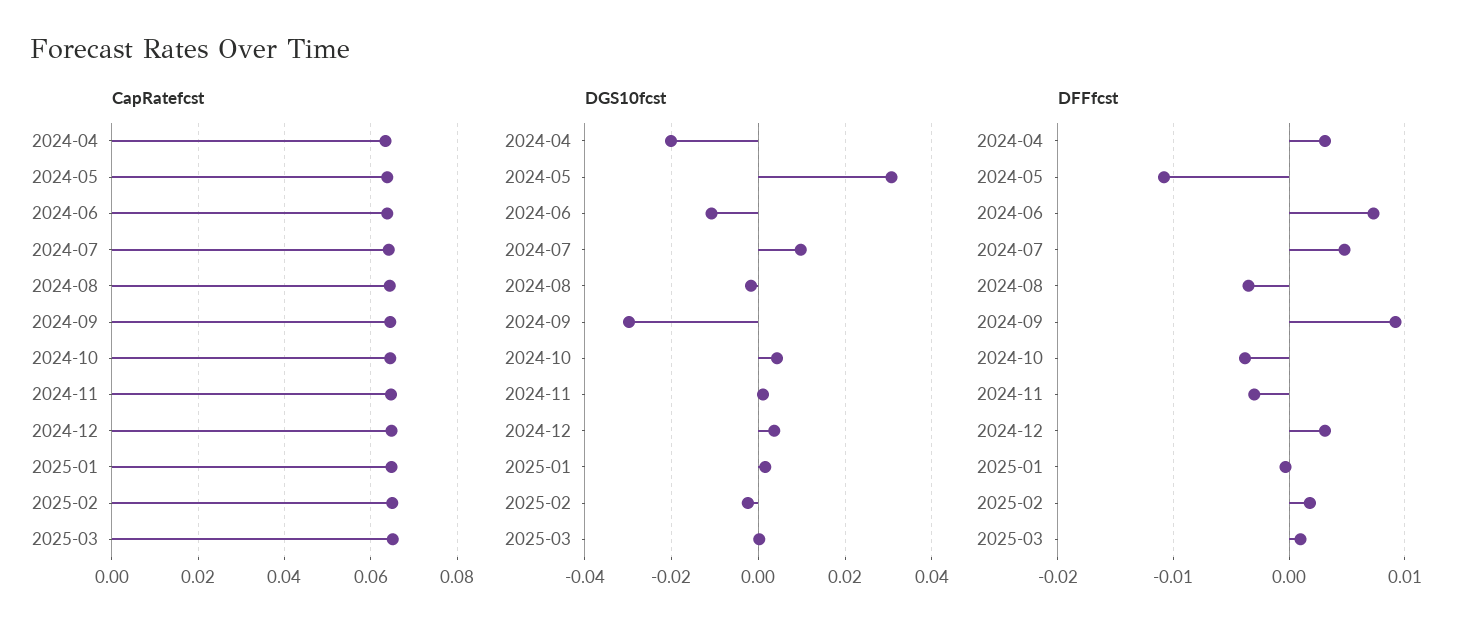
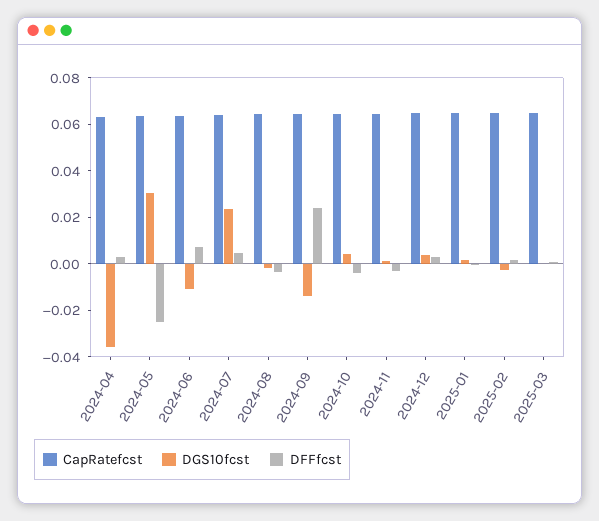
  {
    "CapRatefcst": {
      "2024-04": 0.064,
      "2024-05": 0.064,
      "2024-06": 0.064,
      "2024-07": 0.064,
      "2024-08": 0.064,
      "2024-09": 0.064,
      "2024-10": 0.064,
      "2024-11": 0.064,
      "2024-12": 0.064,
      "2025-01": 0.064,
      "2025-02": 0.066,
      "2025-03": 0.066
    },
    "DGS10fcst": {
-     "2024-04": -0.02,
+     "2024-04": -0.035,
      "2024-05": 0.03,
      "2024-06": -0.01,
-     "2024-07": 0.01,
+     "2024-07": 0.025,
      "2024-08": -0.002,
-     "2024-09": -0.03,
+     "2024-09": -0.015,
      "2024-10": 0.004,
      "2024-11": 0.002,
      "2024-12": 0.004,
      "2025-01": 0.002,
      "2025-02": -0.002,
      "2025-03": 0
    },
    "DFFfcst": {
      "2024-04": 0.003,
-     "2024-05": -0.011,
+     "2024-05": -0.025,
      "2024-06": 0.007,
      "2024-07": 0.005,
      "2024-08": -0.004,
-     "2024-09": 0.009,
+     "2024-09": 0.025,
      "2024-10": -0.004,
      "2024-11": -0.003,
      "2024-12": 0.003,
      "2025-01": 0,
      "2025-02": 0.002,
      "2025-03": 0.001
    }
  }

